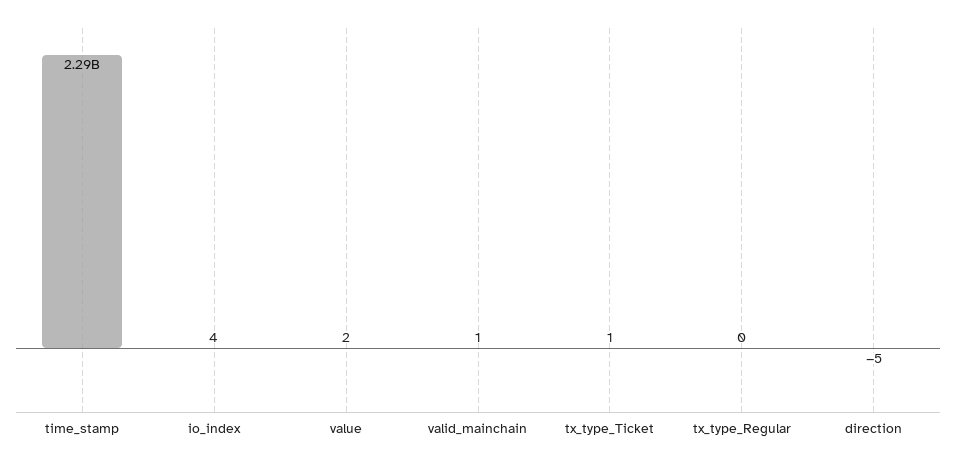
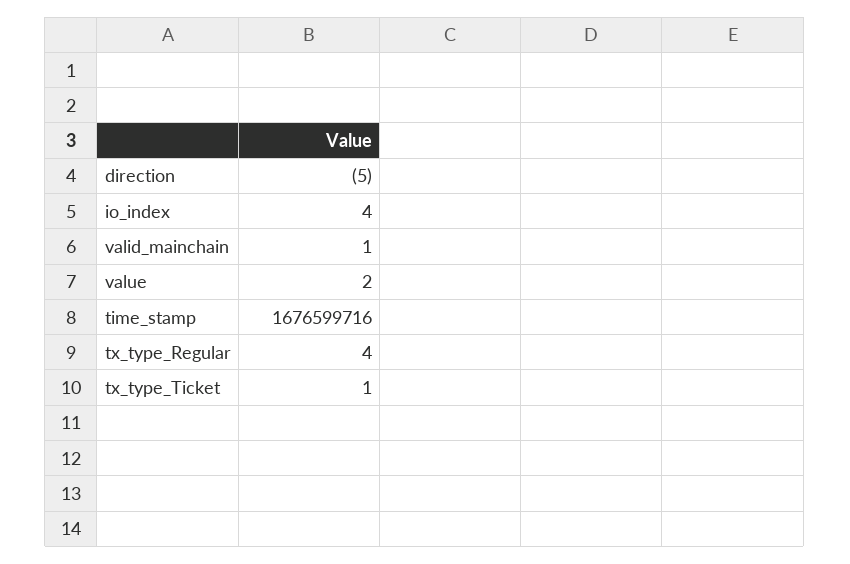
  {
-   "time_stamp": 2290000000,
+   "time_stamp": 1676599716,
    "io_index": 4,
    "value": 2,
    "valid_mainchain": 1,
    "tx_type_Ticket": 1,
-   "tx_type_Regular": 0,
+   "tx_type_Regular": 4,
    "direction": -5
  }

